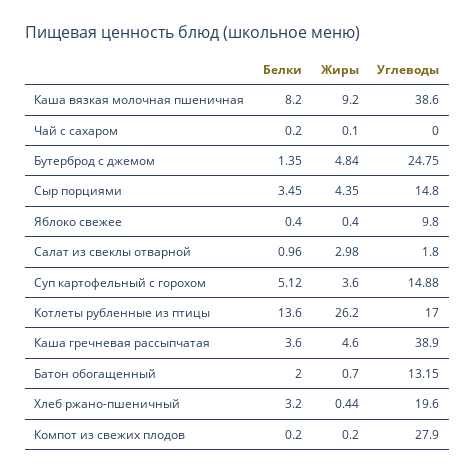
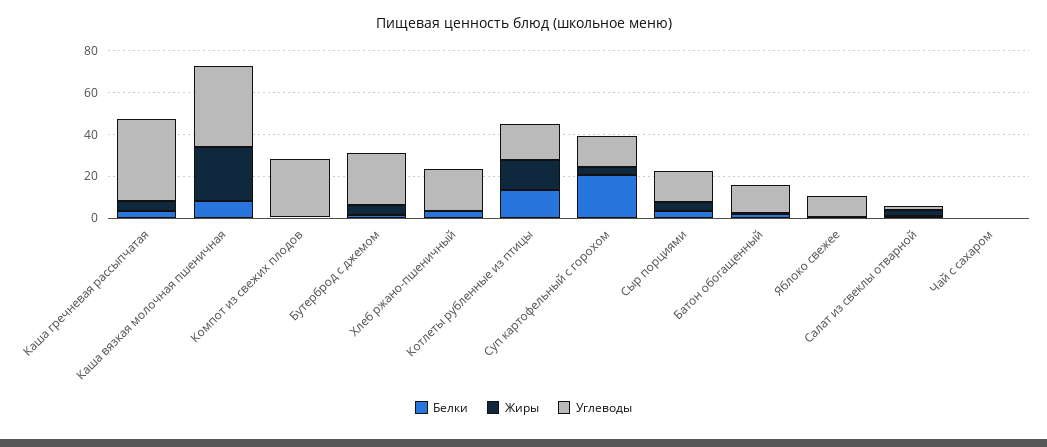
  {
    "Белки": {
      "Каша вязкая молочная пшеничная": 8.2,
      "Чай с сахаром": 0.2,
      "Бутерброд с джемом": 1.35,
      "Сыр порциями": 3.45,
      "Яблоко свежее": 0.4,
      "Салат из свеклы отварной": 0.96,
-     "Суп картофельный с горохом": 5.12,
+     "Суп картофельный с горохом": 20,
      "Котлеты рубленные из птицы": 13.6,
      "Каша гречневая рассыпчатая": 3.6,
      "Батон обогащенный": 2,
      "Хлеб ржано-пшеничный": 3.2,
      "Компот из свежих плодов": 0.2
    },
    "Жиры": {
-     "Каша вязкая молочная пшеничная": 9.2,
+     "Каша вязкая молочная пшеничная": 25,
      "Чай с сахаром": 0.1,
      "Бутерброд с джемом": 4.84,
      "Сыр порциями": 4.35,
      "Яблоко свежее": 0.4,
      "Салат из свеклы отварной": 2.98,
      "Суп картофельный с горохом": 3.6,
-     "Котлеты рубленные из птицы": 26.2,
+     "Котлеты рубленные из птицы": 15,
      "Каша гречневая рассыпчатая": 4.6,
      "Батон обогащенный": 0.7,
      "Хлеб ржано-пшеничный": 0.44,
      "Компот из свежих плодов": 0.2
    },
    "Углеводы": {
      "Каша вязкая молочная пшеничная": 38.6,
      "Чай с сахаром": 0,
      "Бутерброд с джемом": 24.75,
      "Сыр порциями": 14.8,
      "Яблоко свежее": 9.8,
      "Салат из свеклы отварной": 1.8,
      "Суп картофельный с горохом": 14.88,
      "Котлеты рубленные из птицы": 17,
      "Каша гречневая рассыпчатая": 38.9,
      "Батон обогащенный": 13.15,
      "Хлеб ржано-пшеничный": 19.6,
      "Компот из свежих плодов": 27.9
    }
  }

